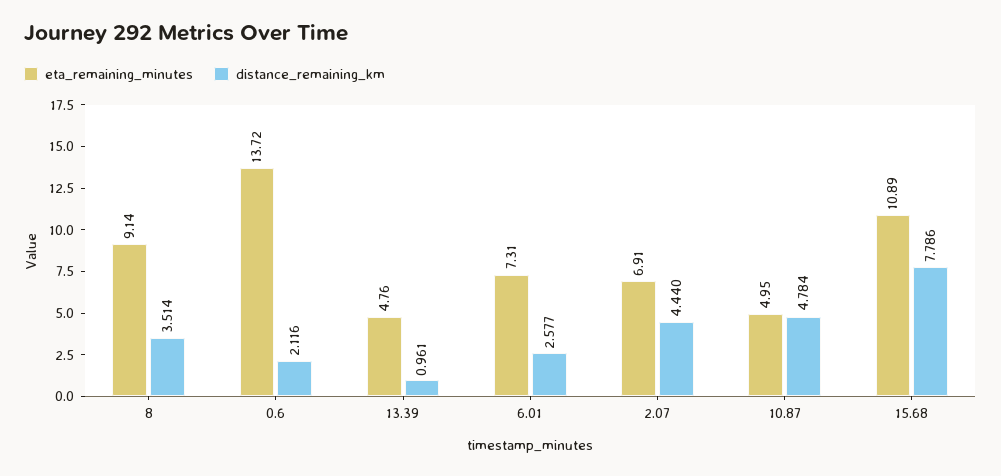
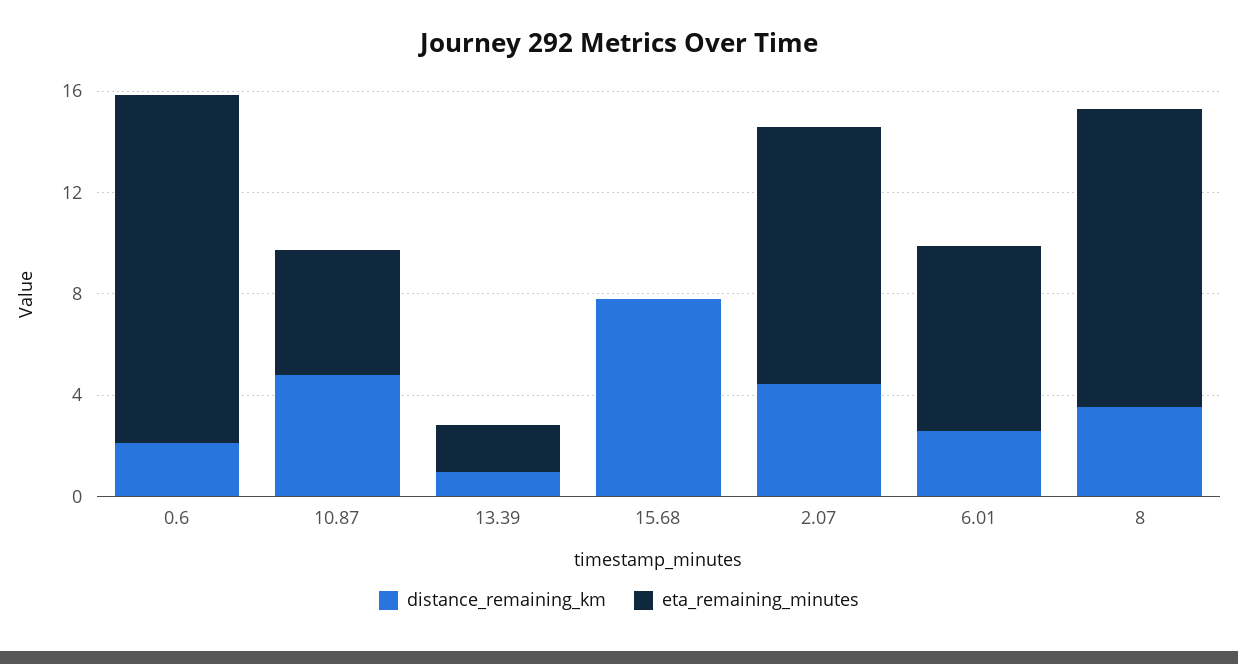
  {
    "eta_remaining_minutes": {
-     "8": 9.14,
+     "8": 12,
      "0.6": 13.72,
-     "13.39": 4.76,
+     "13.39": 2,
      "6.01": 7.31,
-     "2.07": 6.91,
+     "2.07": 10,
      "10.87": 4.95,
-     "15.68": 10.89
+     "15.68": 0
    },
    "distance_remaining_km": {
      "8": 3.514,
      "0.6": 2.116,
      "13.39": 0.961,
      "6.01": 2.577,
      "2.07": 4.44,
      "10.87": 4.784,
      "15.68": 7.786
    }
  }

